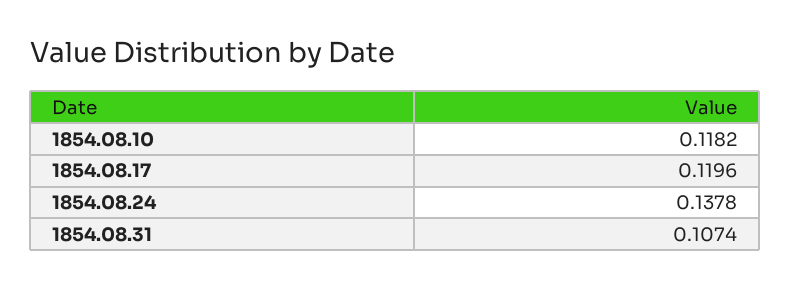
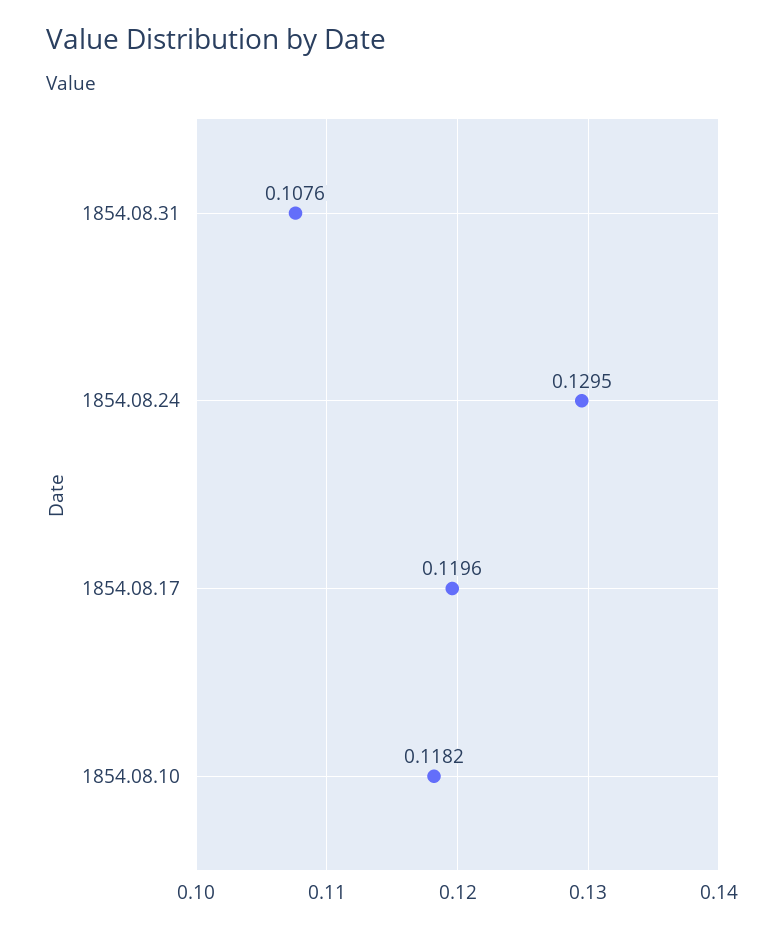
  {
    "1854.08.10": 0.1182,
    "1854.08.17": 0.1196,
-   "1854.08.24": 0.1378,
+   "1854.08.24": 0.1295,
-   "1854.08.31": 0.1074
+   "1854.08.31": 0.1076
  }

